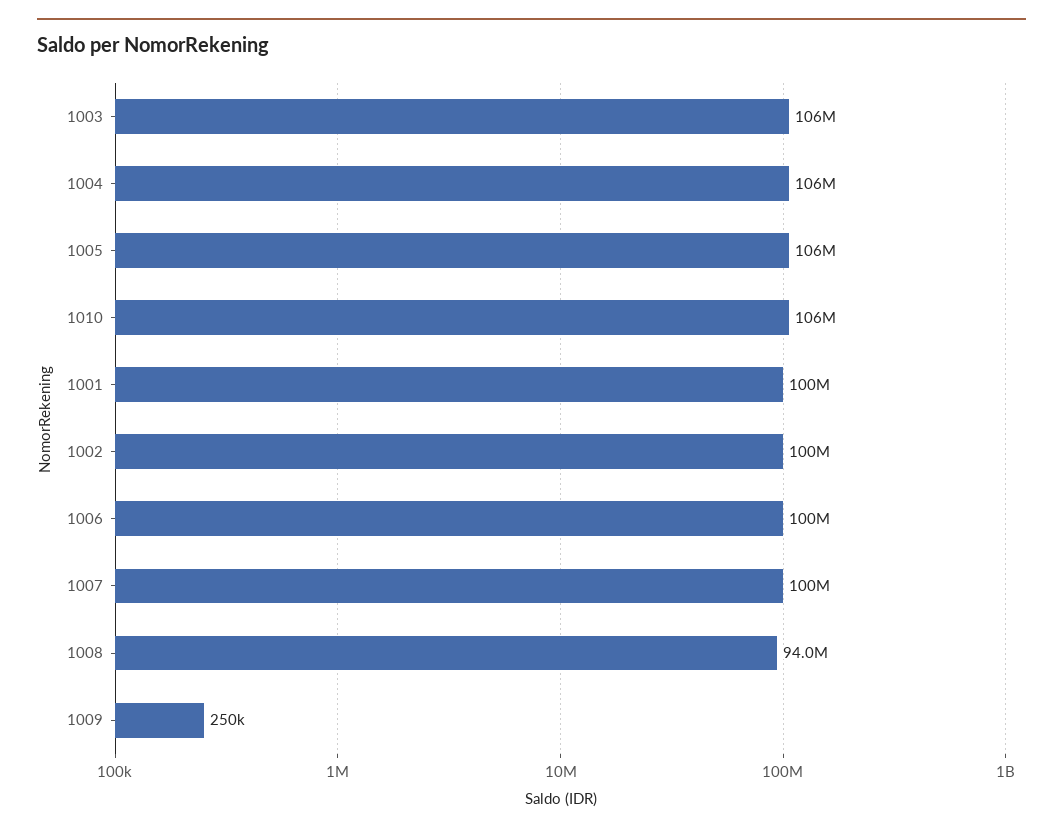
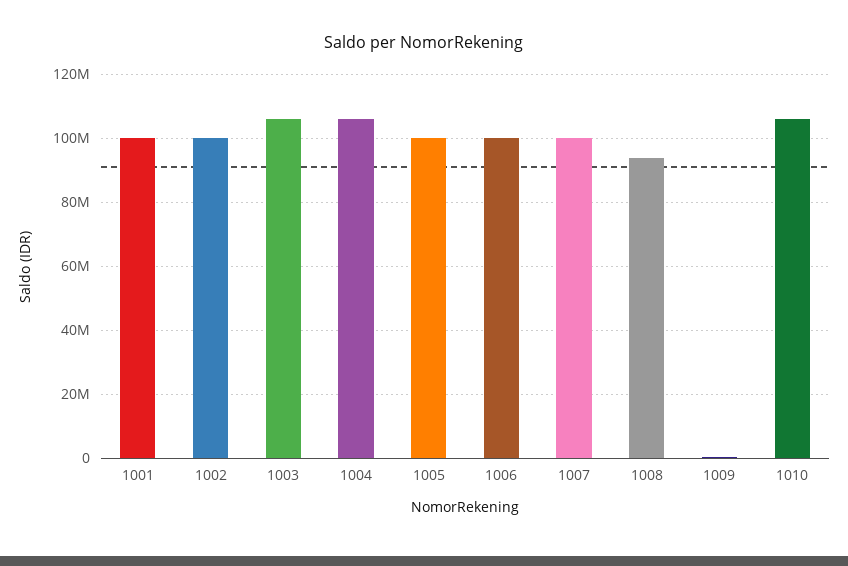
  {
    "1003": 106000000,
    "1004": 106000000,
-   "1005": 106000000,
+   "1005": 100000000,
    "1010": 106000000,
    "1001": 100000000,
    "1002": 100000000,
    "1006": 100000000,
    "1007": 100000000,
    "1008": 94000000,
    "1009": 250000
  }

